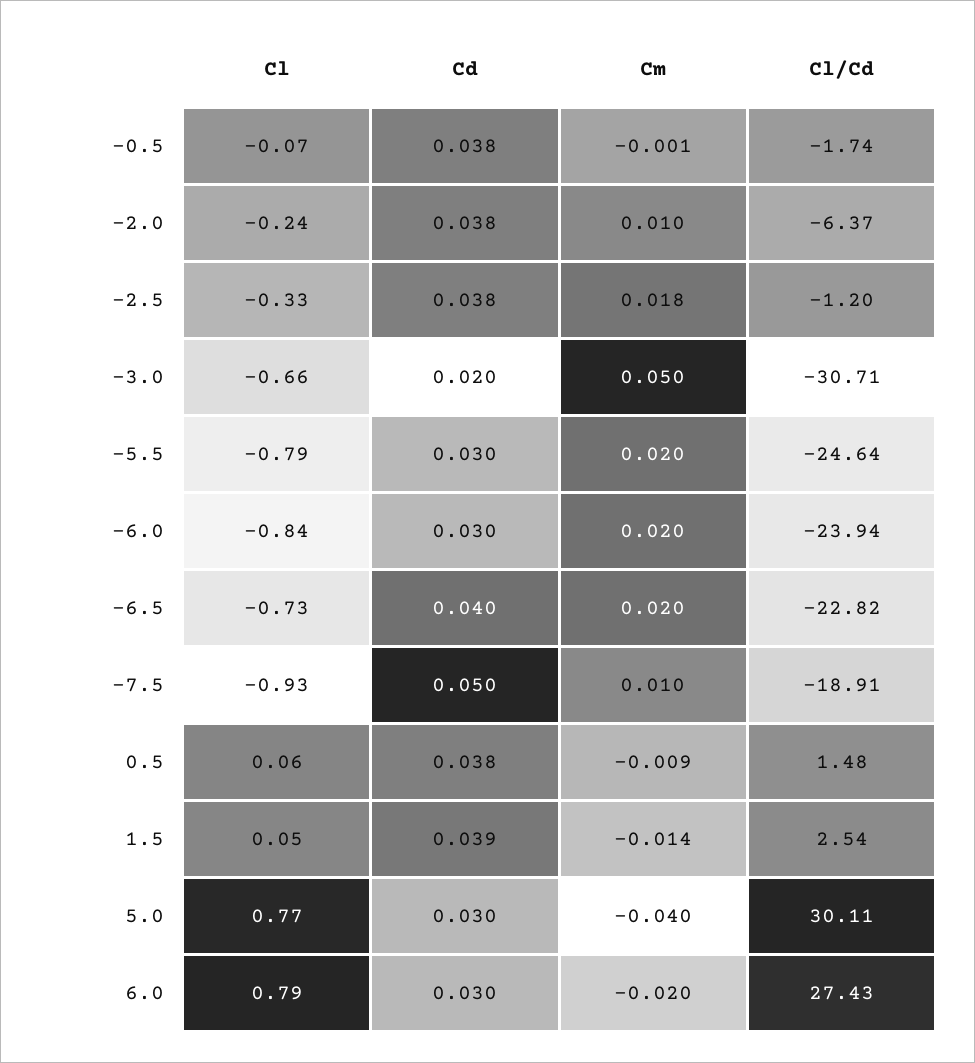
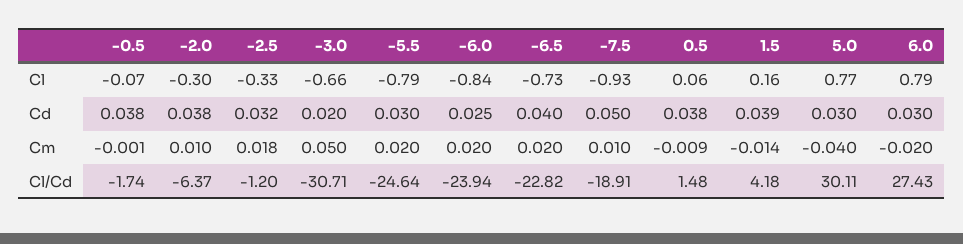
  {
    "Cl": {
      "-0.5": -0.07,
-     "-2.0": -0.24,
+     "-2.0": -0.3,
      "-2.5": -0.33,
      "-3.0": -0.66,
      "-5.5": -0.79,
      "-6.0": -0.84,
      "-6.5": -0.73,
      "-7.5": -0.93,
      "0.5": 0.06,
-     "1.5": 0.05,
+     "1.5": 0.16,
      "5.0": 0.77,
      "6.0": 0.79
    },
    "Cd": {
      "-0.5": 0.038,
      "-2.0": 0.038,
-     "-2.5": 0.038,
+     "-2.5": 0.032,
      "-3.0": 0.02,
      "-5.5": 0.03,
-     "-6.0": 0.03,
+     "-6.0": 0.025,
      "-6.5": 0.04,
      "-7.5": 0.05,
      "0.5": 0.038,
      "1.5": 0.039,
      "5.0": 0.03,
      "6.0": 0.03
    },
    "Cm": {
      "-0.5": -0.001,
      "-2.0": 0.01,
      "-2.5": 0.018,
      "-3.0": 0.05,
      "-5.5": 0.02,
      "-6.0": 0.02,
      "-6.5": 0.02,
      "-7.5": 0.01,
      "0.5": -0.009,
      "1.5": -0.014,
      "5.0": -0.04,
      "6.0": -0.02
    },
    "Cl/Cd": {
      "-0.5": -1.74,
      "-2.0": -6.37,
      "-2.5": -1.2,
      "-3.0": -30.71,
      "-5.5": -24.64,
      "-6.0": -23.94,
      "-6.5": -22.82,
      "-7.5": -18.91,
      "0.5": 1.48,
-     "1.5": 2.54,
+     "1.5": 4.18,
      "5.0": 30.11,
      "6.0": 27.43
    }
  }

